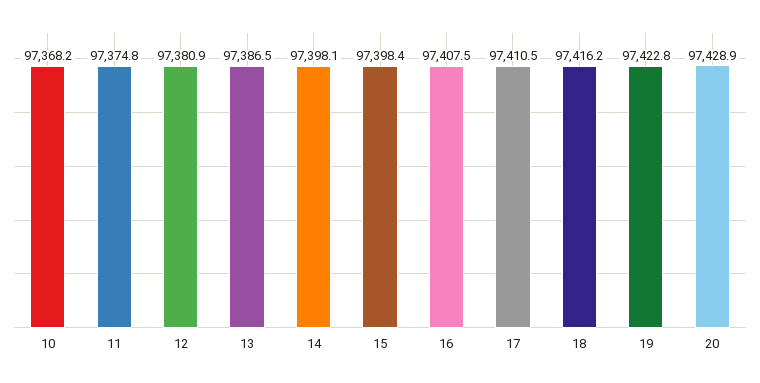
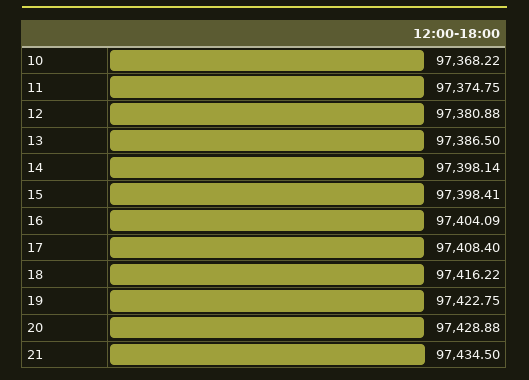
  {
    "10": 97368.22,
    "11": 97374.75,
    "12": 97380.88,
    "13": 97386.5,
    "14": 97398.14,
    "15": 97398.41,
-   "16": 97407.5,
+   "16": 97404.09,
-   "17": 97410.5,
+   "17": 97408.4,
    "18": 97416.22,
    "19": 97422.75,
-   "20": 97428.88
+   "20": 97428.88,
+   "21": 97434.5
  }

